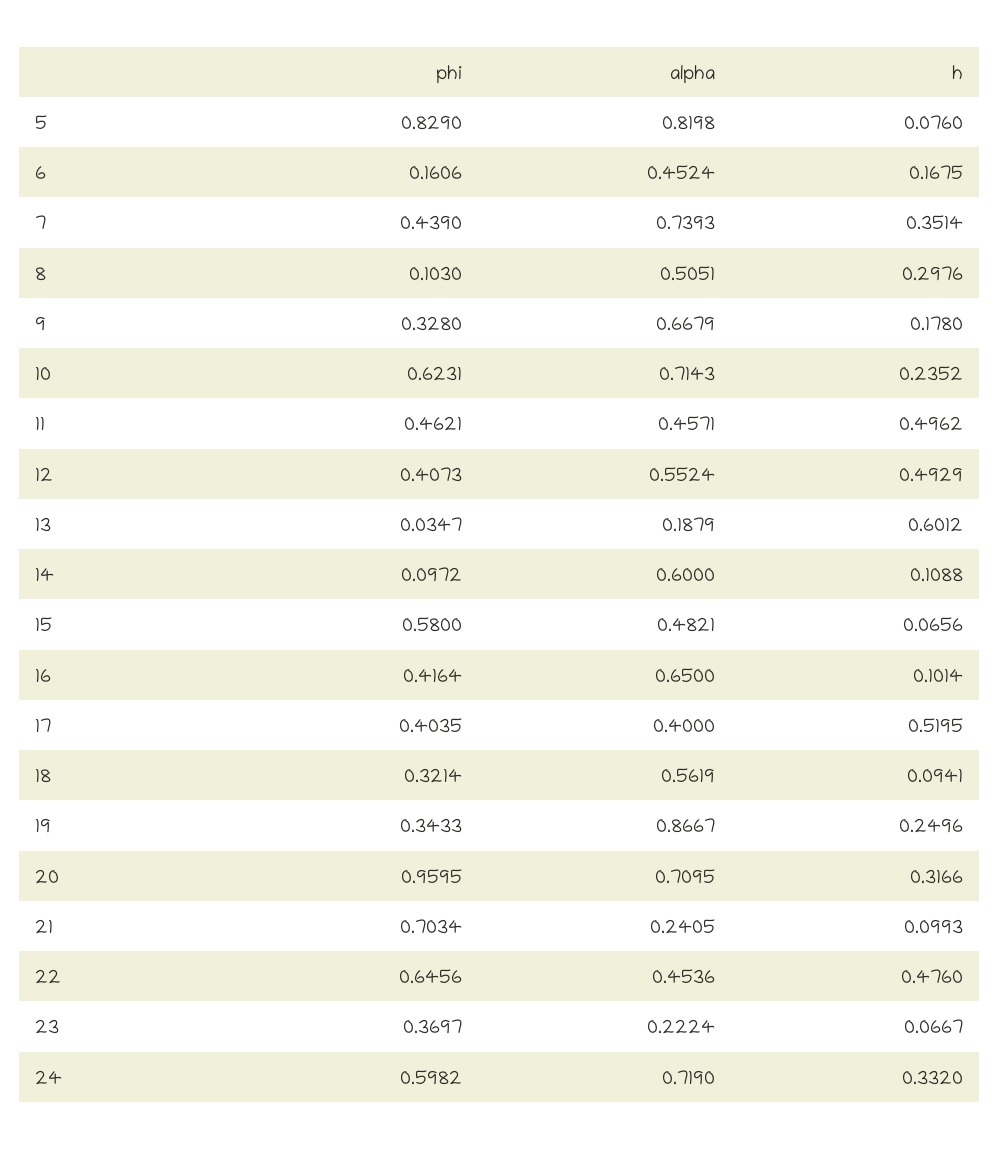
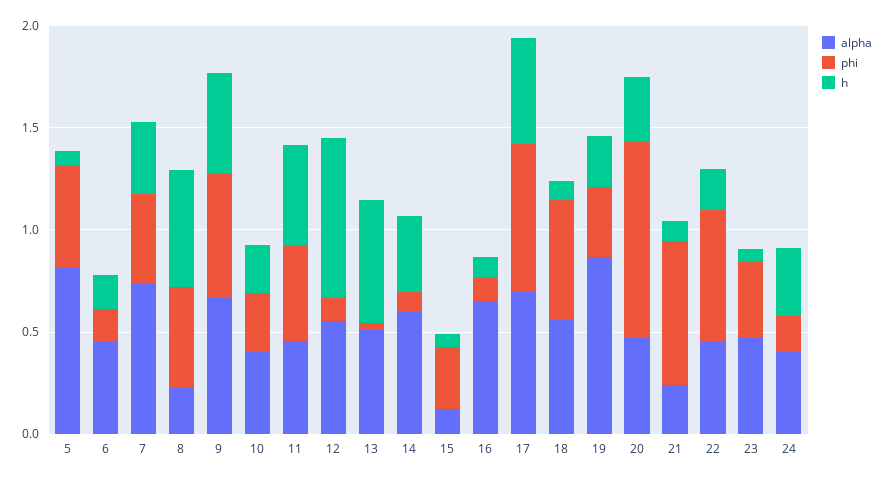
  {
    "phi": {
-     "5": 0.829,
+     "5": 0.5,
      "6": 0.1606,
      "7": 0.439,
-     "8": 0.103,
+     "8": 0.5,
-     "9": 0.328,
+     "9": 0.6,
-     "10": 0.6231,
+     "10": 0.3,
      "11": 0.4621,
-     "12": 0.4073,
+     "12": 0.1,
      "13": 0.0347,
      "14": 0.0972,
-     "15": 0.58,
+     "15": 0.3,
-     "16": 0.4164,
+     "16": 0.1,
-     "17": 0.4035,
+     "17": 0.7,
-     "18": 0.3214,
+     "18": 0.6,
      "19": 0.3433,
      "20": 0.9595,
      "21": 0.7034,
      "22": 0.6456,
      "23": 0.3697,
-     "24": 0.5982
+     "24": 0.2
    },
    "alpha": {
      "5": 0.8198,
      "6": 0.4524,
      "7": 0.7393,
-     "8": 0.5051,
+     "8": 0.2,
      "9": 0.6679,
-     "10": 0.7143,
+     "10": 0.4,
      "11": 0.4571,
      "12": 0.5524,
-     "13": 0.1879,
+     "13": 0.5,
      "14": 0.6,
-     "15": 0.4821,
+     "15": 0.1,
      "16": 0.65,
-     "17": 0.4,
+     "17": 0.7,
      "18": 0.5619,
      "19": 0.8667,
-     "20": 0.7095,
+     "20": 0.5,
      "21": 0.2405,
      "22": 0.4536,
-     "23": 0.2224,
+     "23": 0.5,
-     "24": 0.719
+     "24": 0.4
    },
    "h": {
      "5": 0.076,
      "6": 0.1675,
      "7": 0.3514,
-     "8": 0.2976,
+     "8": 0.6,
-     "9": 0.178,
+     "9": 0.5,
      "10": 0.2352,
      "11": 0.4962,
-     "12": 0.4929,
+     "12": 0.8,
      "13": 0.6012,
-     "14": 0.1088,
+     "14": 0.4,
      "15": 0.0656,
      "16": 0.1014,
      "17": 0.5195,
      "18": 0.0941,
      "19": 0.2496,
      "20": 0.3166,
      "21": 0.0993,
-     "22": 0.476,
+     "22": 0.2,
      "23": 0.0667,
      "24": 0.332
    }
  }

